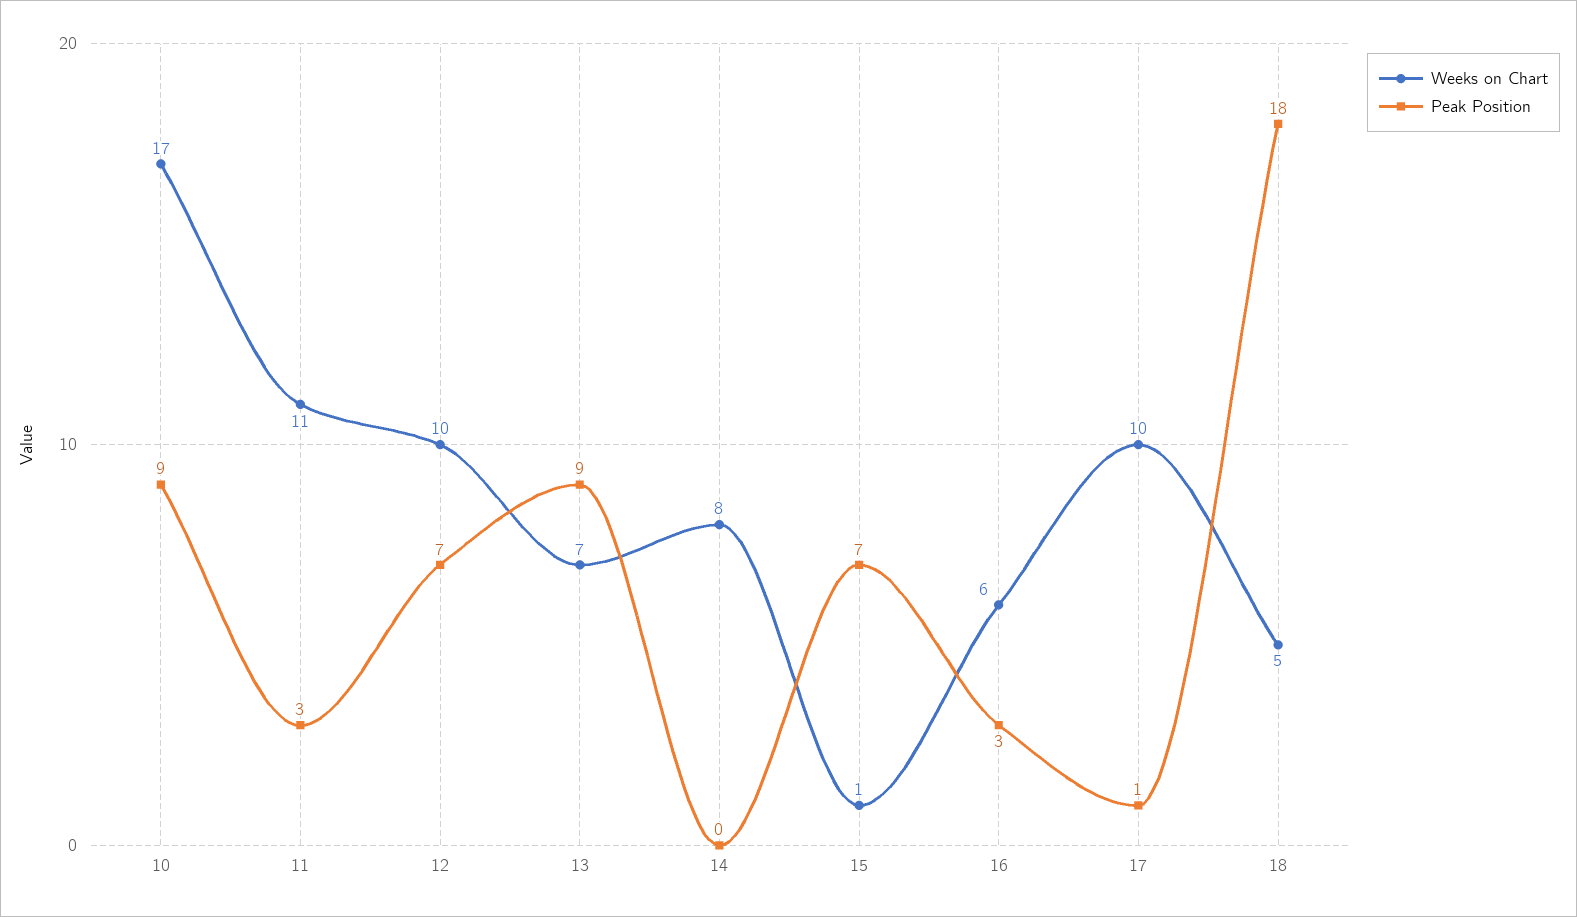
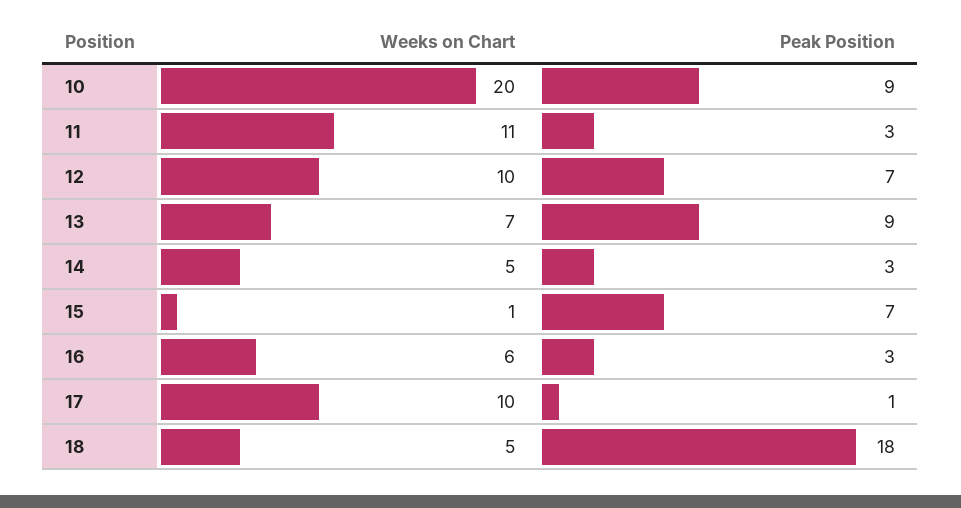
  {
    "Weeks on Chart": {
-     "10": 17,
+     "10": 20,
      "11": 11,
      "12": 10,
      "13": 7,
-     "14": 8,
+     "14": 5,
      "15": 1,
      "16": 6,
      "17": 10,
      "18": 5
    },
    "Peak Position": {
      "10": 9,
      "11": 3,
      "12": 7,
      "13": 9,
-     "14": 0,
+     "14": 3,
      "15": 7,
      "16": 3,
      "17": 1,
      "18": 18
    }
  }

